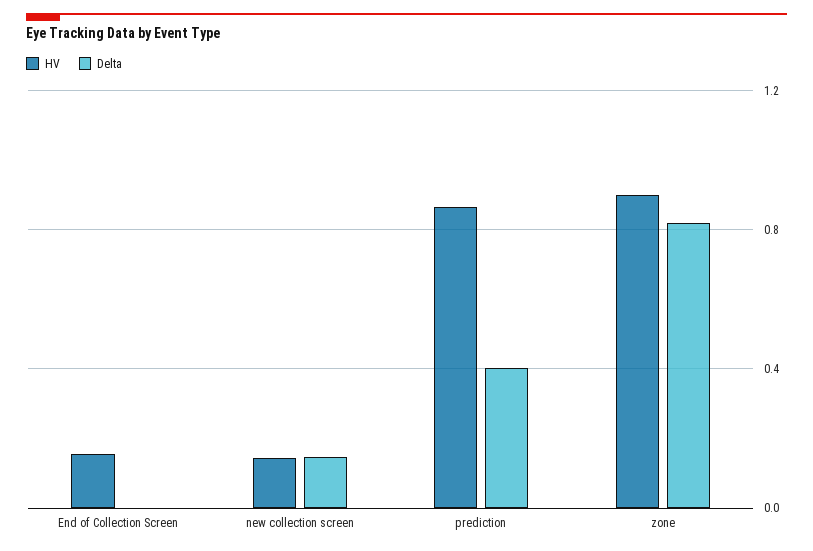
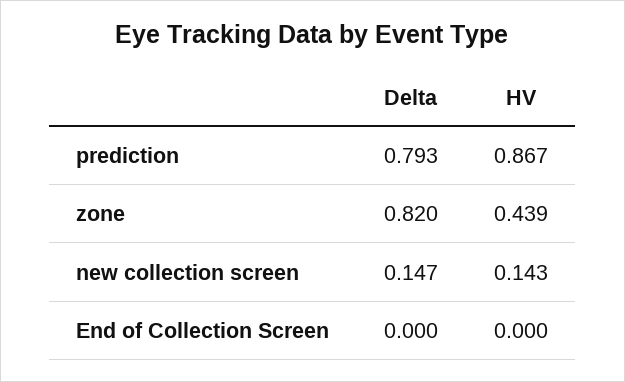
  {
    "HV": {
-     "End of Collection Screen": 0.15,
+     "End of Collection Screen": 0,
      "new collection screen": 0.143,
      "prediction": 0.867,
-     "zone": 0.9
+     "zone": 0.439
    },
    "Delta": {
      "End of Collection Screen": 0,
      "new collection screen": 0.147,
-     "prediction": 0.4,
+     "prediction": 0.793,
      "zone": 0.82
    }
  }

